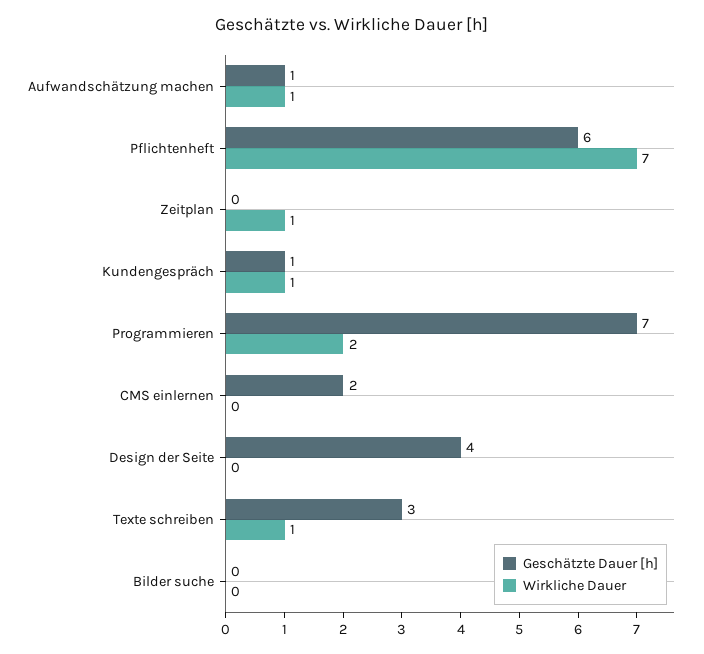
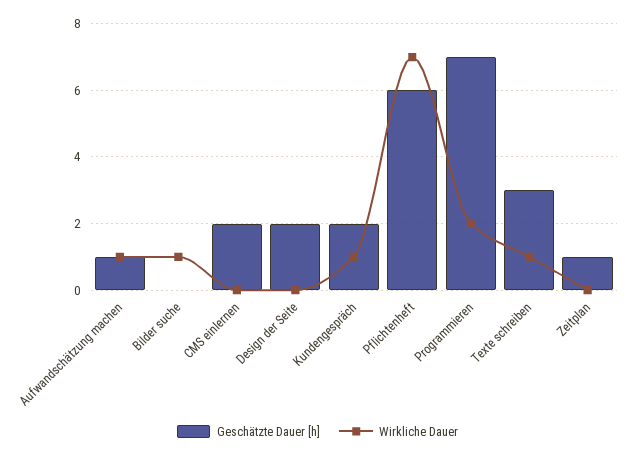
  {
    "Geschätzte Dauer [h]": {
      "Aufwandschätzung machen": 1,
      "Pflichtenheft": 6,
-     "Zeitplan": 0,
+     "Zeitplan": 1,
-     "Kundengespräch": 1,
+     "Kundengespräch": 2,
      "Programmieren": 7,
      "CMS einlernen": 2,
-     "Design der Seite": 4,
+     "Design der Seite": 2,
      "Texte schreiben": 3,
      "Bilder suche": 0
    },
    "Wirkliche Dauer": {
      "Aufwandschätzung machen": 1,
      "Pflichtenheft": 7,
-     "Zeitplan": 1,
+     "Zeitplan": 0,
      "Kundengespräch": 1,
      "Programmieren": 2,
      "CMS einlernen": 0,
      "Design der Seite": 0,
      "Texte schreiben": 1,
-     "Bilder suche": 0
+     "Bilder suche": 1
    }
  }

